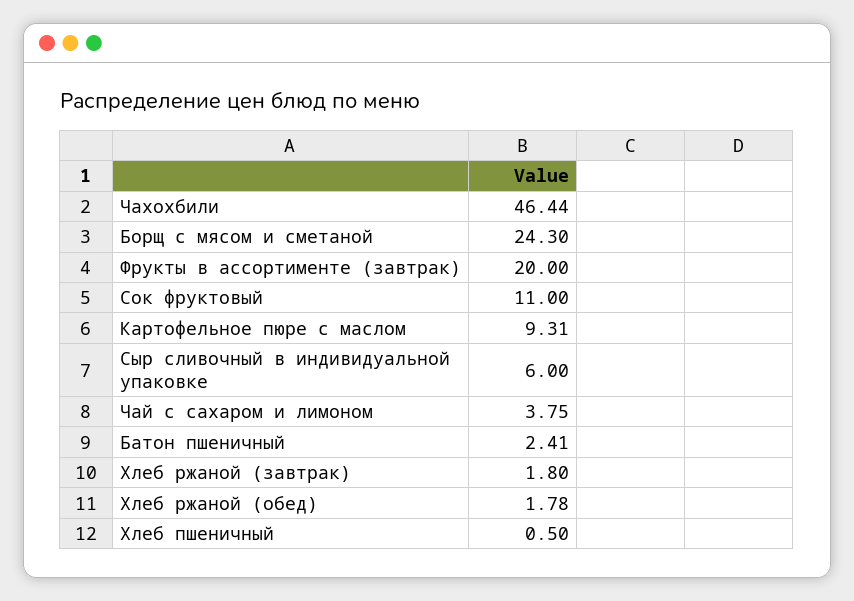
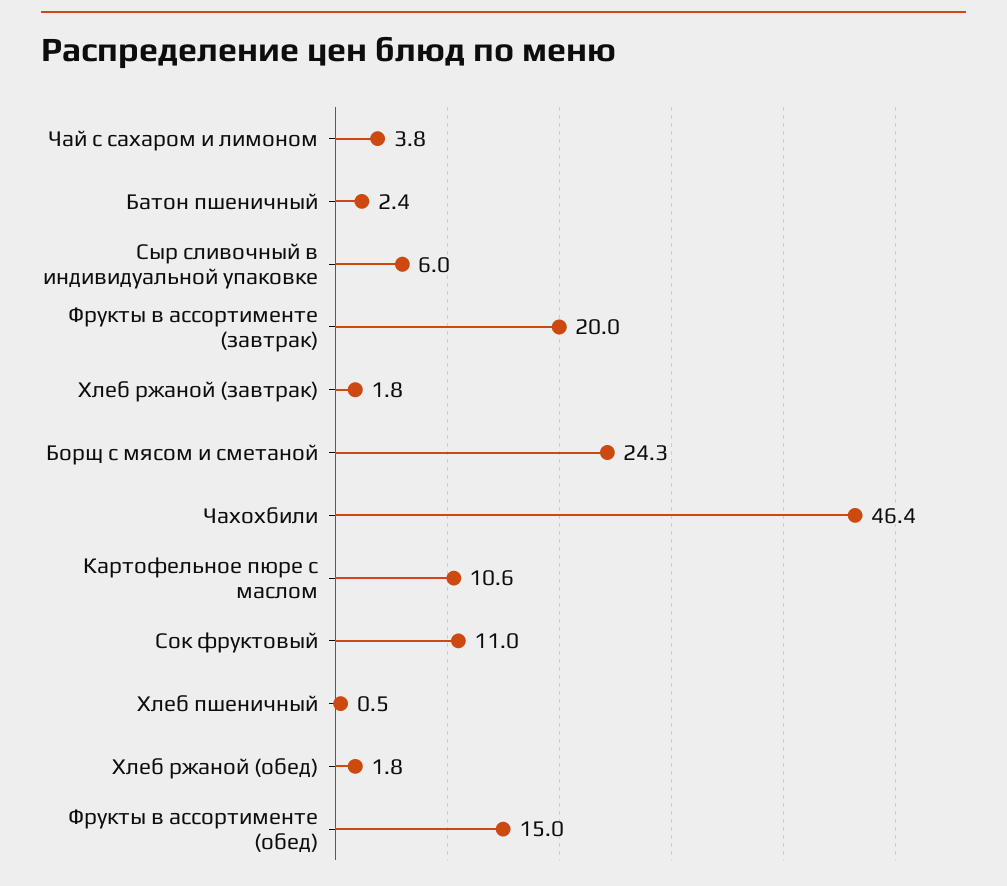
  {
    "Чахохбили": 46.44,
    "Борщ с мясом и сметаной": 24.3,
    "Фрукты в ассортименте (завтрак)": 20,
    "Сок фруктовый": 11,
-   "Картофельное пюре с маслом": 9.31,
+   "Картофельное пюре с маслом": 10.6,
    "Сыр сливочный в индивидуальной упаковке": 6,
    "Чай с сахаром и лимоном": 3.75,
    "Батон пшеничный": 2.41,
    "Хлеб ржаной (завтрак)": 1.8,
    "Хлеб ржаной (обед)": 1.78,
-   "Хлеб пшеничный": 0.5
+   "Хлеб пшеничный": 0.5,
+   "Фрукты в ассортименте (обед)": 15
  }

